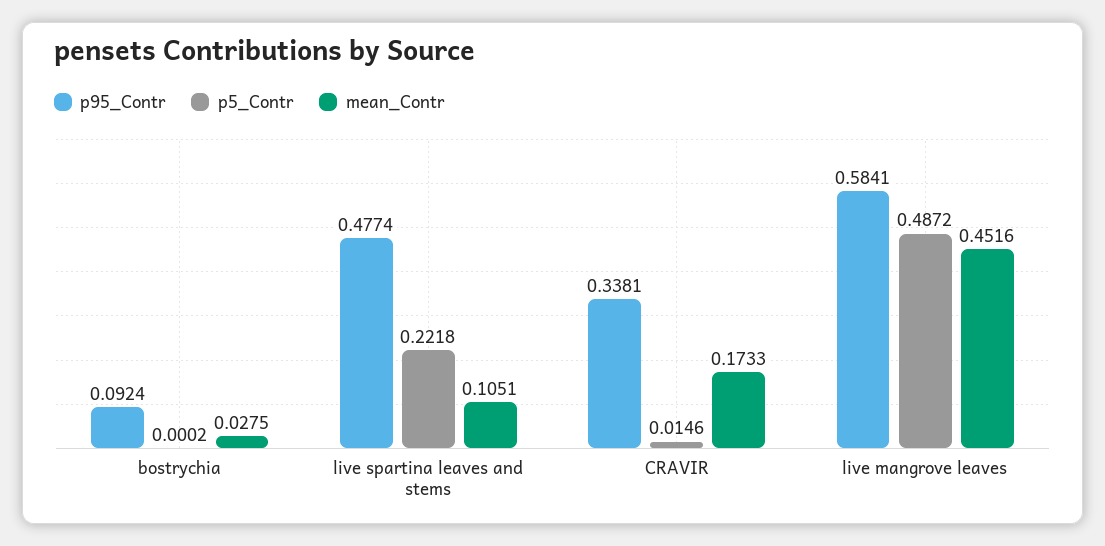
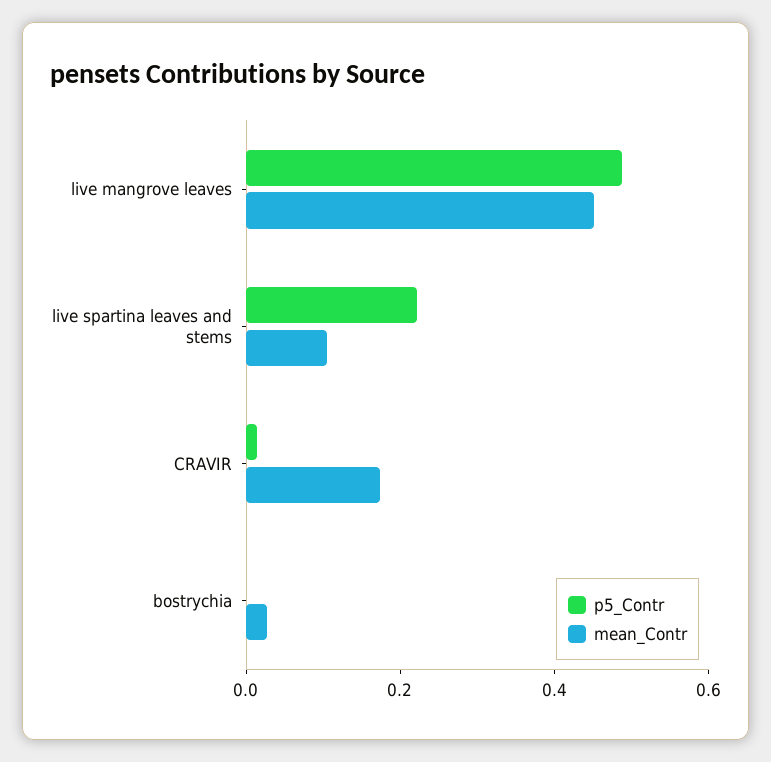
  {
-   "p95_Contr": {
-     "bostrychia": 0.0924,
-     "live spartina leaves and stems": 0.4774,
-     "CRAVIR": 0.3381,
-     "live mangrove leaves": 0.5841
-   },
    "p5_Contr": {
      "bostrychia": 0.0002,
      "live spartina leaves and stems": 0.2218,
      "CRAVIR": 0.0146,
      "live mangrove leaves": 0.4872
    },
    "mean_Contr": {
      "bostrychia": 0.0275,
      "live spartina leaves and stems": 0.1051,
      "CRAVIR": 0.1733,
      "live mangrove leaves": 0.4516
    }
  }

